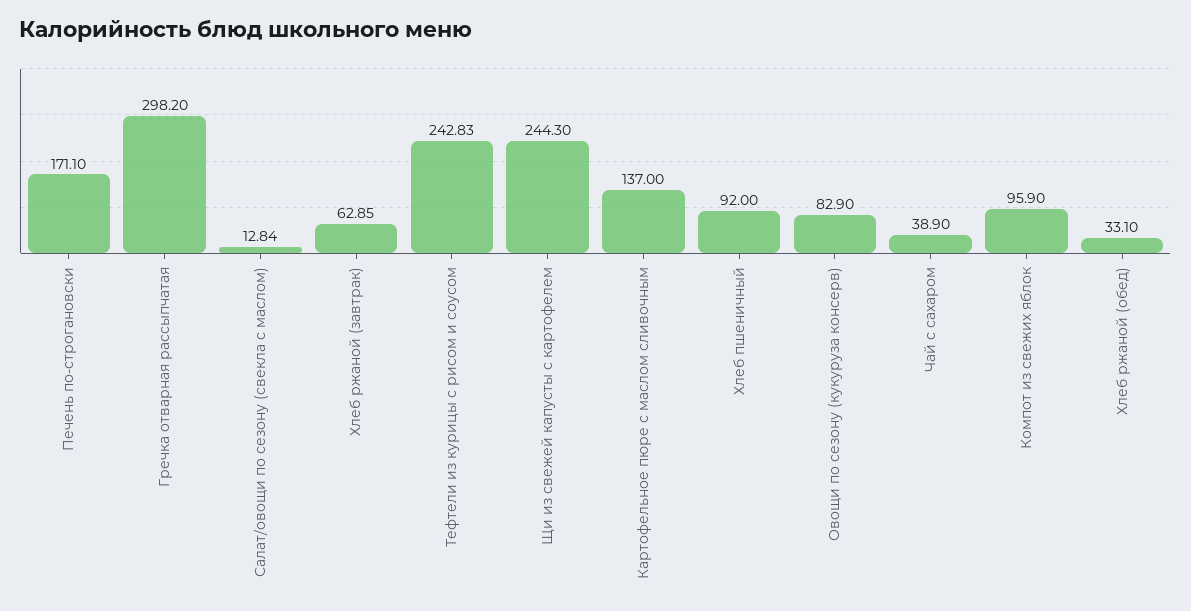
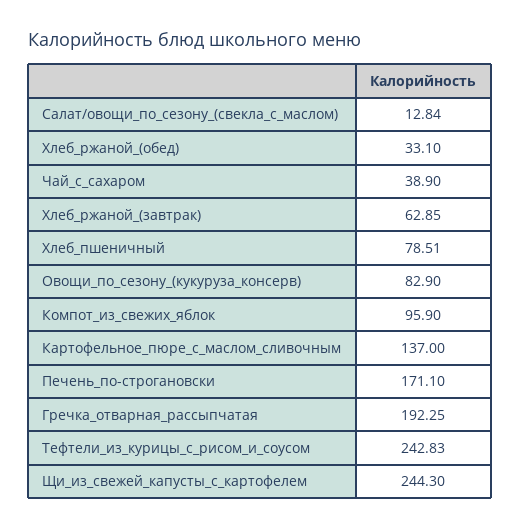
  {
    "Печень по-строгановски": 171.1,
-   "Гречка отварная рассыпчатая": 298.2,
+   "Гречка отварная рассыпчатая": 192.25,
    "Салат/овощи по сезону (свекла с маслом)": 12.84,
    "Хлеб ржаной (завтрак)": 62.85,
    "Тефтели из курицы с рисом и соусом": 242.83,
    "Щи из свежей капусты с картофелем": 244.3,
    "Картофельное пюре с маслом сливочным": 137,
-   "Хлеб пшеничный": 92,
+   "Хлеб пшеничный": 78.51,
    "Овощи по сезону (кукуруза консерв)": 82.9,
    "Чай с сахаром": 38.9,
    "Компот из свежих яблок": 95.9,
    "Хлеб ржаной (обед)": 33.1
  }

